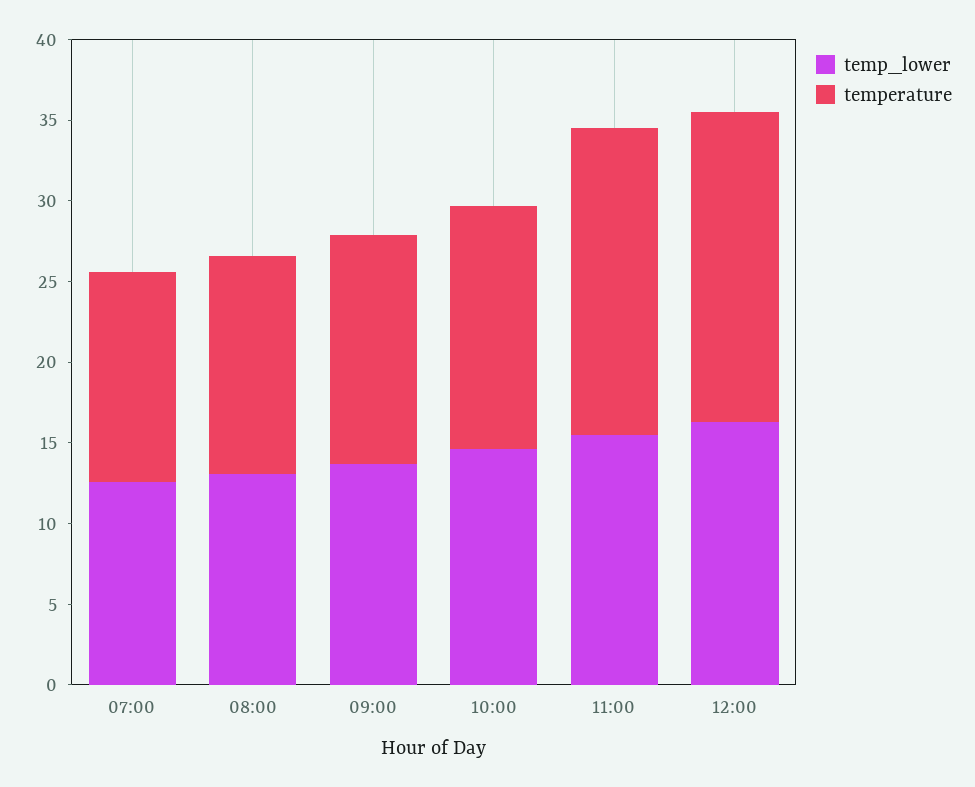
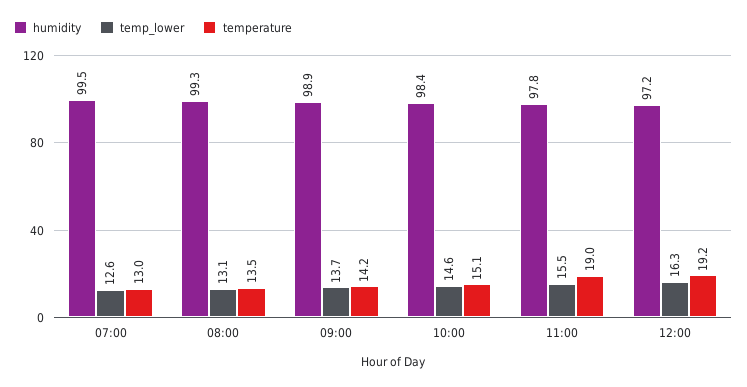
  {
    "temp_lower": {
      "07:00": 12.6,
      "08:00": 13.1,
      "09:00": 13.7,
      "10:00": 14.6,
      "11:00": 15.5,
      "12:00": 16.3
    },
    "temperature": {
      "07:00": 13,
      "08:00": 13.5,
      "09:00": 14.2,
      "10:00": 15.1,
      "11:00": 19,
      "12:00": 19.2
-   }
+   },
+   "humidity": {
+     "07:00": 99.5,
+     "08:00": 99.3,
+     "09:00": 98.9,
+     "10:00": 98.4,
+     "11:00": 97.8,
+     "12:00": 97.2
+   }
  }

